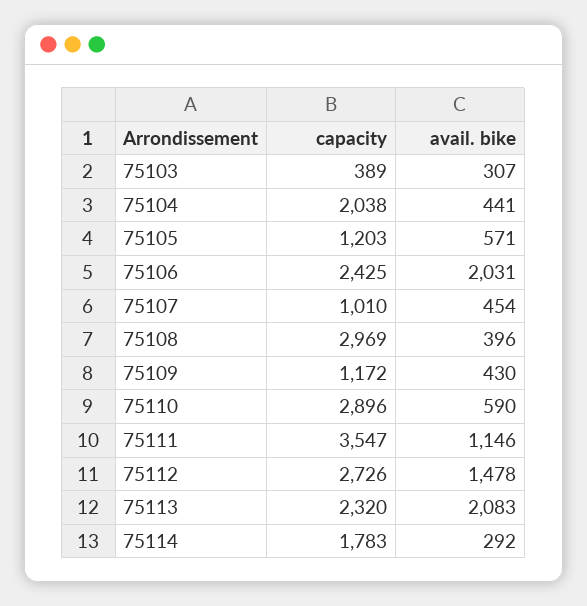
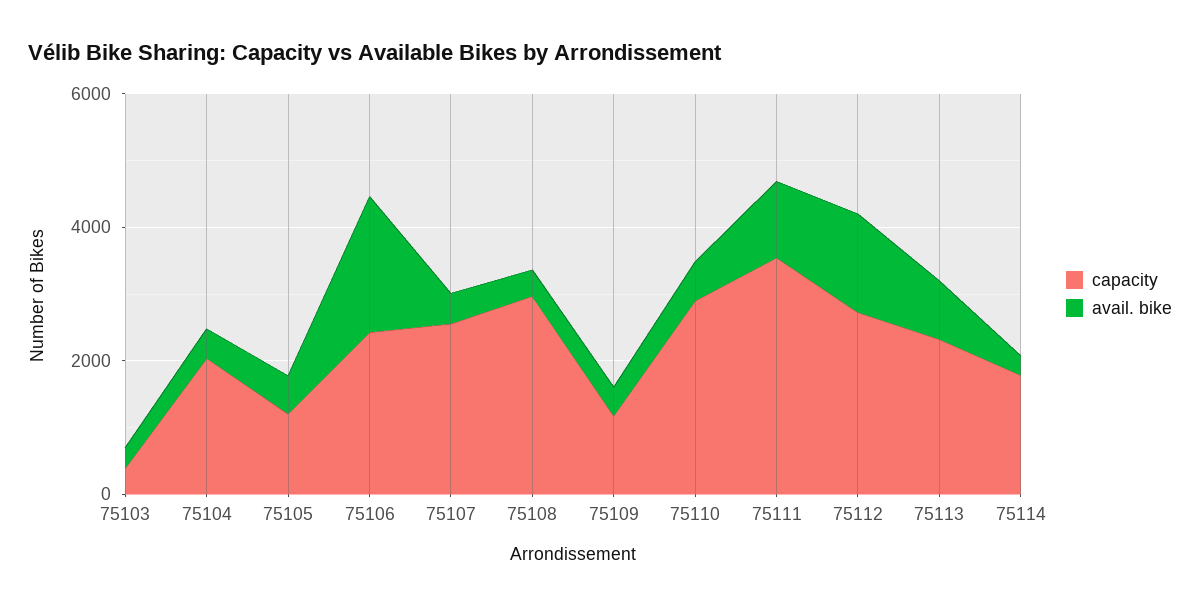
  {
    "capacity": {
      "75103": 389,
      "75104": 2038,
      "75105": 1203,
      "75106": 2425,
-     "75107": 1010,
+     "75107": 2500,
      "75108": 2969,
      "75109": 1172,
      "75110": 2896,
      "75111": 3547,
      "75112": 2726,
      "75113": 2320,
      "75114": 1783
    },
    "avail. bike": {
      "75103": 307,
      "75104": 441,
      "75105": 571,
      "75106": 2031,
      "75107": 454,
      "75108": 396,
      "75109": 430,
      "75110": 590,
      "75111": 1146,
      "75112": 1478,
-     "75113": 2083,
+     "75113": 1000,
      "75114": 292
    }
  }

